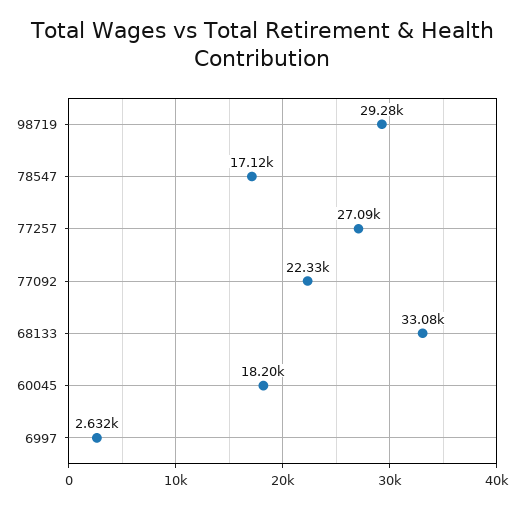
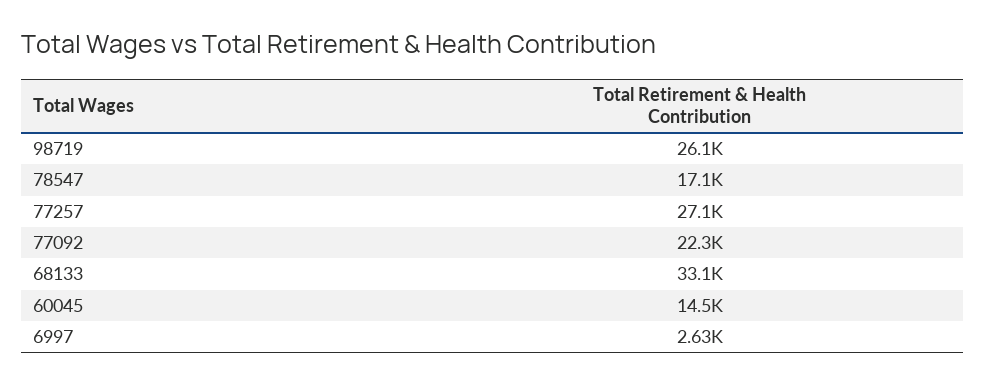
  {
-   "98719": 29280,
+   "98719": 26100,
    "78547": 17120,
    "77257": 27090,
    "77092": 22330,
    "68133": 33080,
-   "60045": 18200,
+   "60045": 14500,
    "6997": 2632
  }

